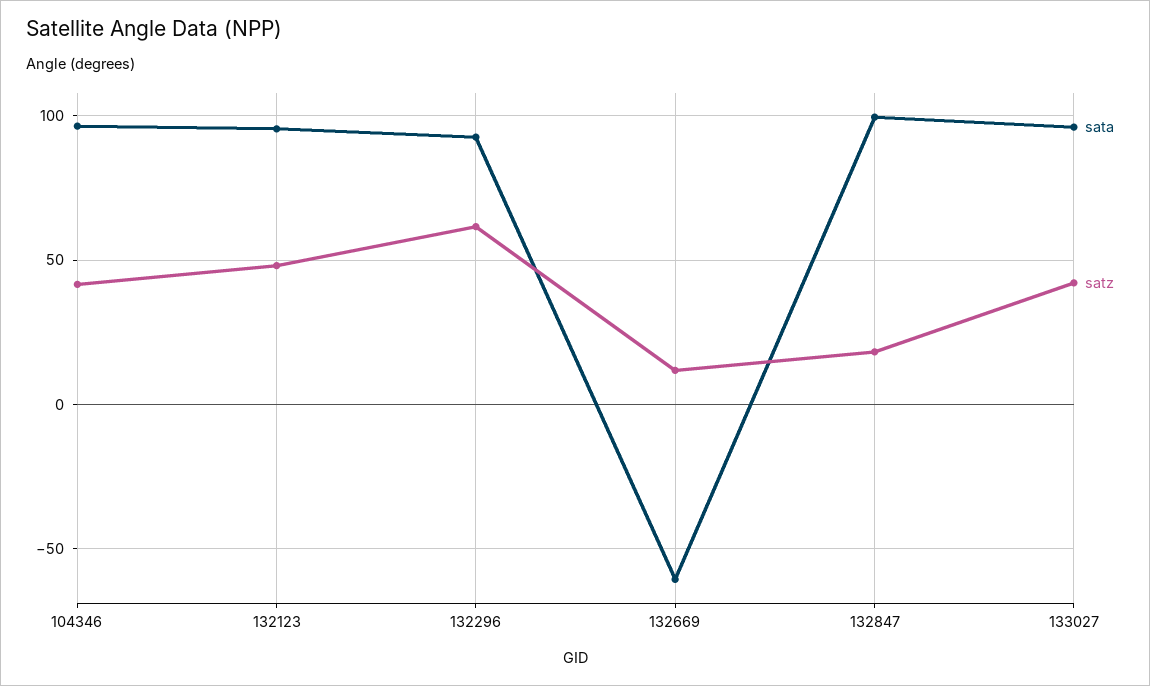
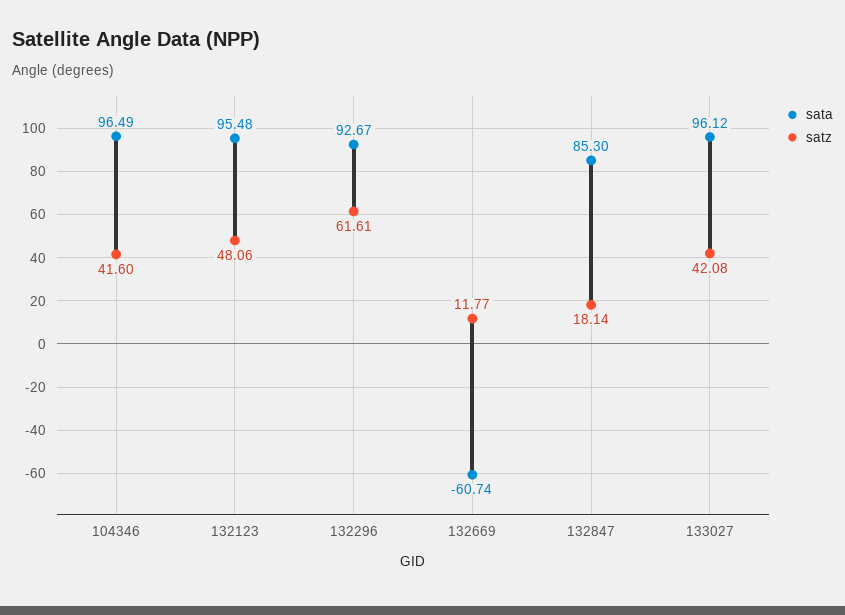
  {
    "sata": {
      "104346": 96.49,
      "132123": 95.48,
      "132296": 92.67,
      "132669": -60.74,
-     "132847": 100,
+     "132847": 85.3,
      "133027": 96.12
    },
    "satz": {
      "104346": 41.6,
      "132123": 48.06,
      "132296": 61.61,
      "132669": 11.77,
      "132847": 18.14,
      "133027": 42.08
    }
  }

